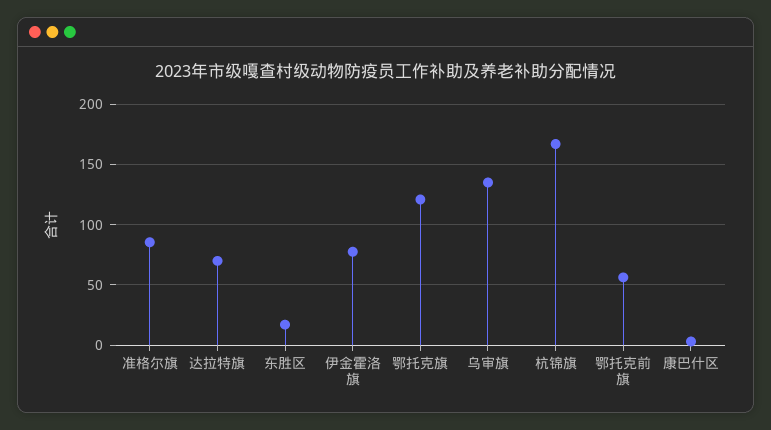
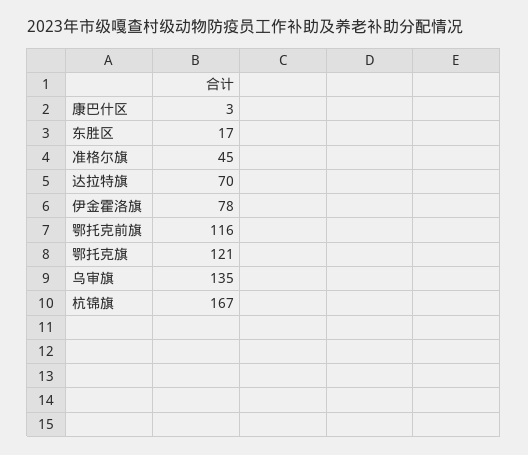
  {
-   "准格尔旗": 85,
+   "准格尔旗": 45,
    "达拉特旗": 70,
    "东胜区": 17,
    "伊金霍洛旗": 78,
    "鄂托克旗": 121,
    "乌审旗": 135,
    "杭锦旗": 167,
-   "鄂托克前旗": 55,
+   "鄂托克前旗": 116,
    "康巴什区": 3
  }

